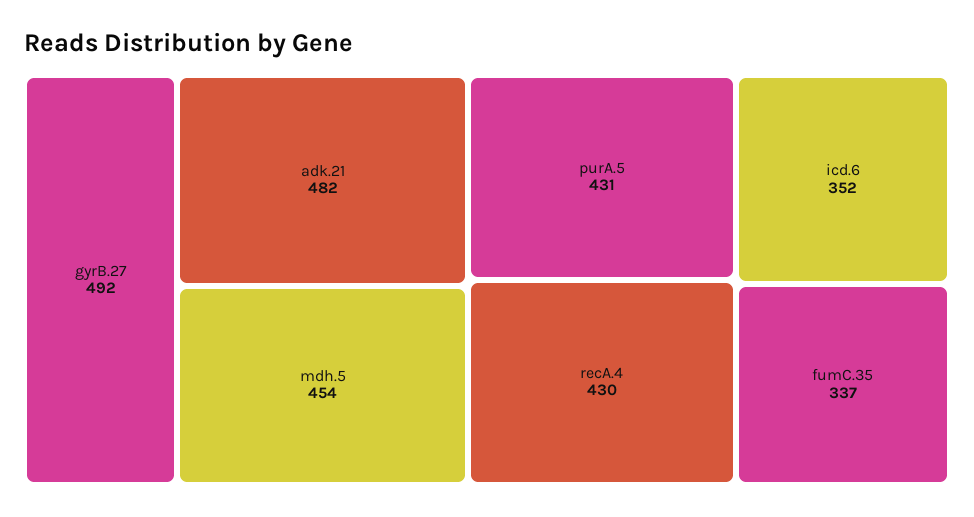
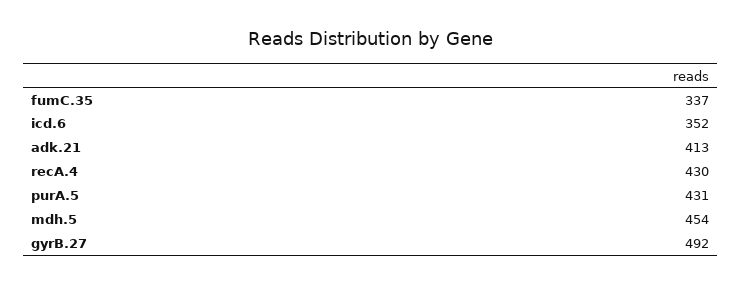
  {
    "gyrB.27": 492,
-   "adk.21": 482,
+   "adk.21": 413,
    "mdh.5": 454,
    "purA.5": 431,
    "recA.4": 430,
    "icd.6": 352,
    "fumC.35": 337
  }

